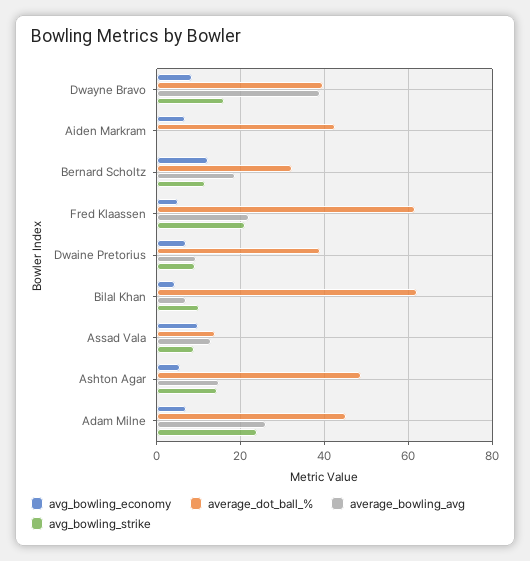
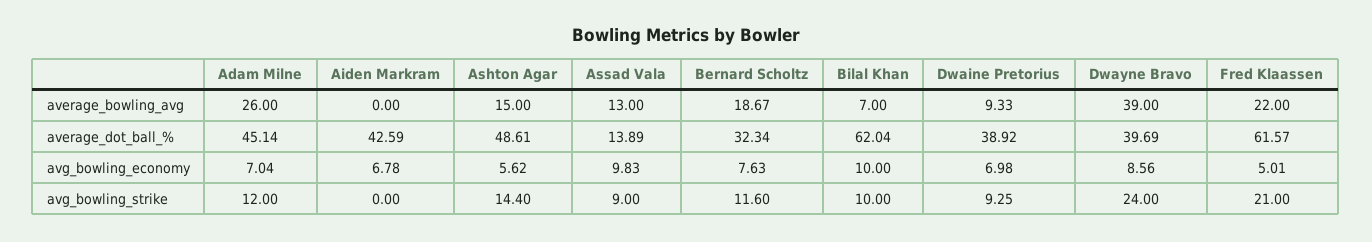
  {
    "avg_bowling_economy": {
      "Dwayne Bravo": 8.56,
      "Aiden Markram": 6.78,
-     "Bernard Scholtz": 12,
+     "Bernard Scholtz": 7.63,
      "Fred Klaassen": 5.01,
      "Dwaine Pretorius": 6.98,
-     "Bilal Khan": 4,
+     "Bilal Khan": 10,
      "Assad Vala": 9.83,
      "Ashton Agar": 5.62,
      "Adam Milne": 7.04
    },
    "average_dot_ball_%": {
      "Dwayne Bravo": 39.69,
      "Aiden Markram": 42.59,
      "Bernard Scholtz": 32.34,
      "Fred Klaassen": 61.57,
      "Dwaine Pretorius": 38.92,
      "Bilal Khan": 62.04,
      "Assad Vala": 13.89,
      "Ashton Agar": 48.61,
      "Adam Milne": 45.14
    },
    "average_bowling_avg": {
      "Dwayne Bravo": 39,
      "Aiden Markram": 0,
      "Bernard Scholtz": 18.67,
      "Fred Klaassen": 22,
      "Dwaine Pretorius": 9.33,
      "Bilal Khan": 7,
      "Assad Vala": 13,
      "Ashton Agar": 15,
      "Adam Milne": 26
    },
    "avg_bowling_strike": {
-     "Dwayne Bravo": 16,
+     "Dwayne Bravo": 24,
      "Aiden Markram": 0,
      "Bernard Scholtz": 11.6,
      "Fred Klaassen": 21,
      "Dwaine Pretorius": 9.25,
      "Bilal Khan": 10,
      "Assad Vala": 9,
      "Ashton Agar": 14.4,
-     "Adam Milne": 24
+     "Adam Milne": 12
    }
  }

